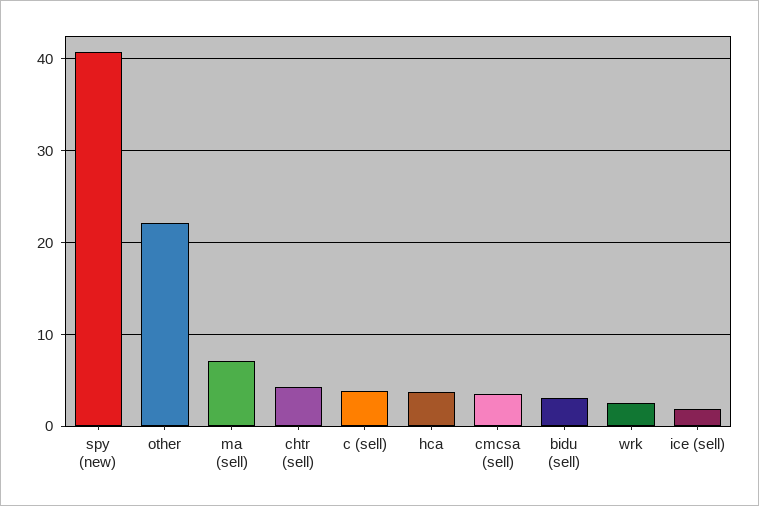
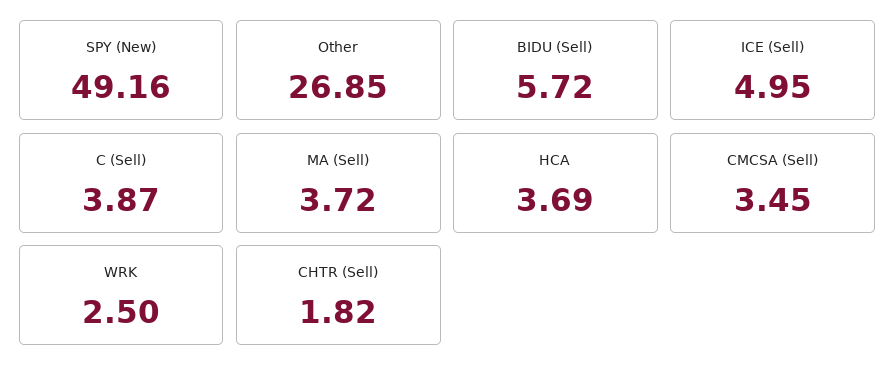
  {
-   "spy (new)": 41,
+   "spy (new)": 49.16,
-   "other": 22,
+   "other": 26.85,
-   "ma (sell)": 7,
+   "ma (sell)": 3.72,
-   "chtr (sell)": 4,
+   "chtr (sell)": 1.82,
    "c (sell)": 3.87,
    "hca": 3.69,
    "cmcsa (sell)": 3.45,
-   "bidu (sell)": 3,
+   "bidu (sell)": 5.72,
    "wrk": 2.5,
-   "ice (sell)": 2
+   "ice (sell)": 4.95
  }

